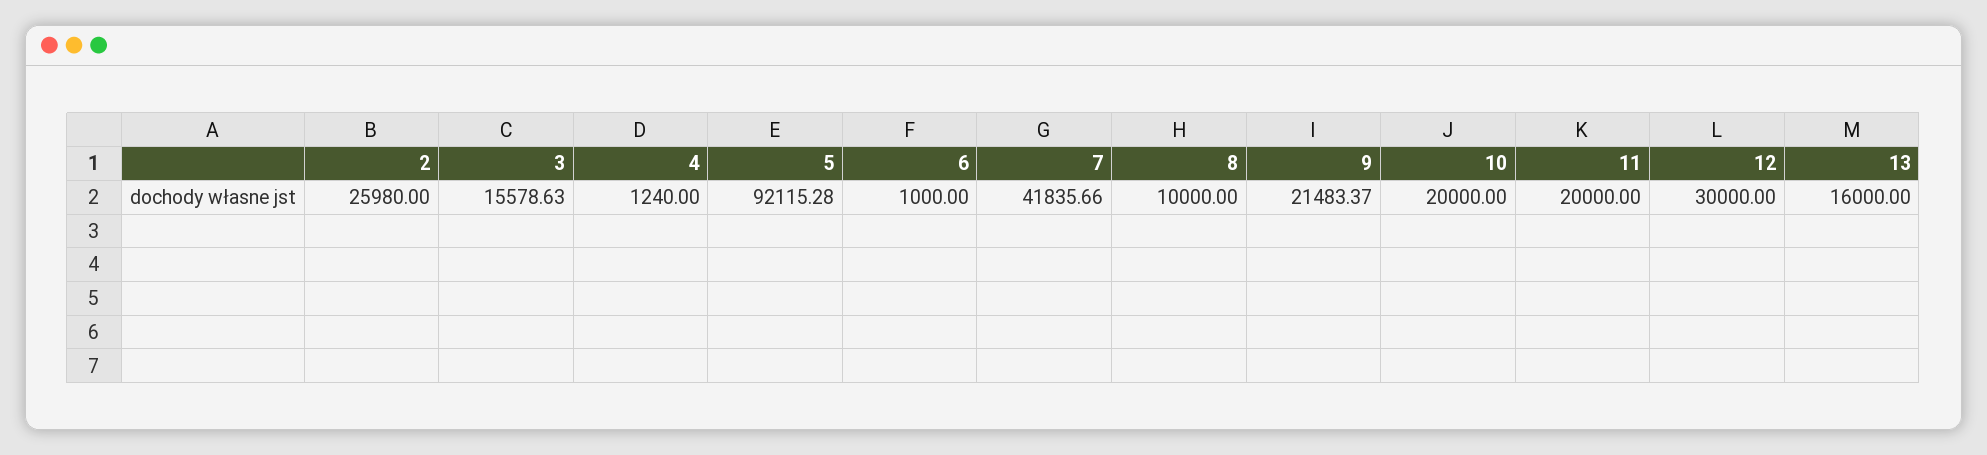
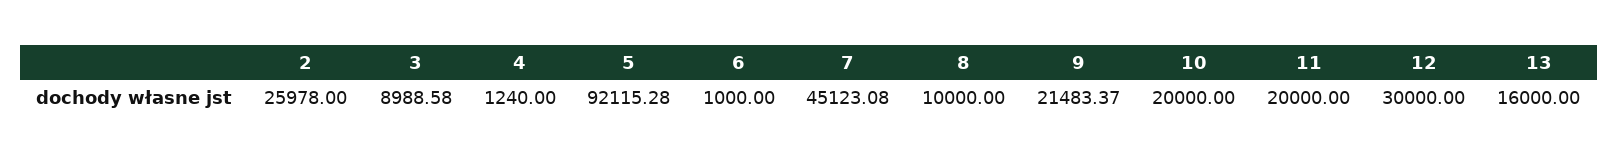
  {
-   "2": 25980,
+   "2": 25978,
-   "3": 15578.63,
+   "3": 8988.58,
    "4": 1240,
    "5": 92115.28,
    "6": 1000,
-   "7": 41835.66,
+   "7": 45123.08,
    "8": 10000,
    "9": 21483.37,
    "10": 20000,
    "11": 20000,
    "12": 30000,
    "13": 16000
  }

